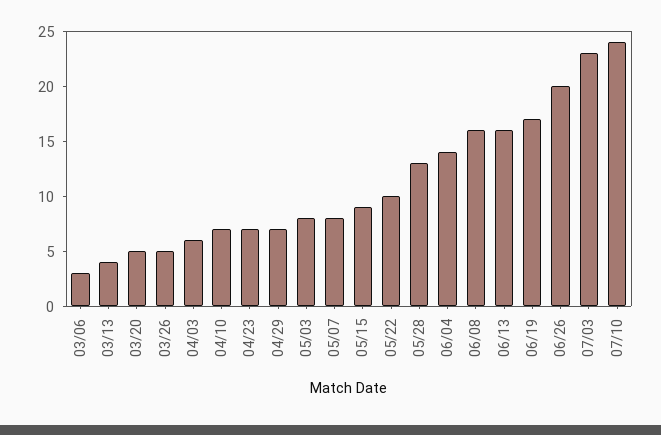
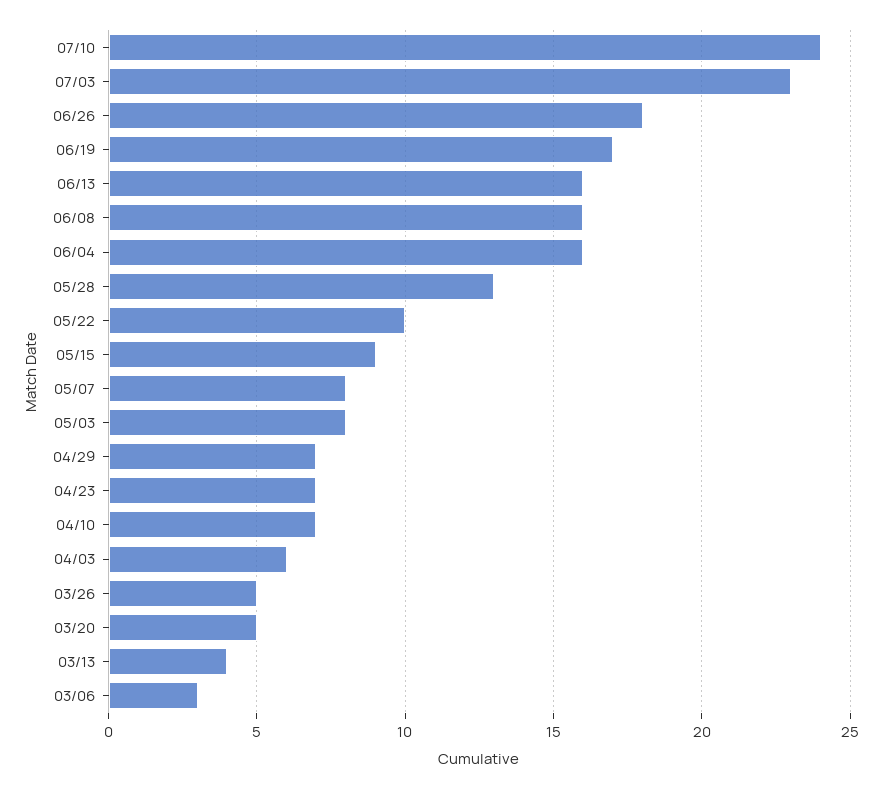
  {
    "03/06": 3,
    "03/13": 4,
    "03/20": 5,
    "03/26": 5,
    "04/03": 6,
    "04/10": 7,
    "04/23": 7,
    "04/29": 7,
    "05/03": 8,
    "05/07": 8,
    "05/15": 9,
    "05/22": 10,
    "05/28": 13,
-   "06/04": 14,
+   "06/04": 16,
    "06/08": 16,
    "06/13": 16,
    "06/19": 17,
-   "06/26": 20,
+   "06/26": 18,
    "07/03": 23,
    "07/10": 24
  }

